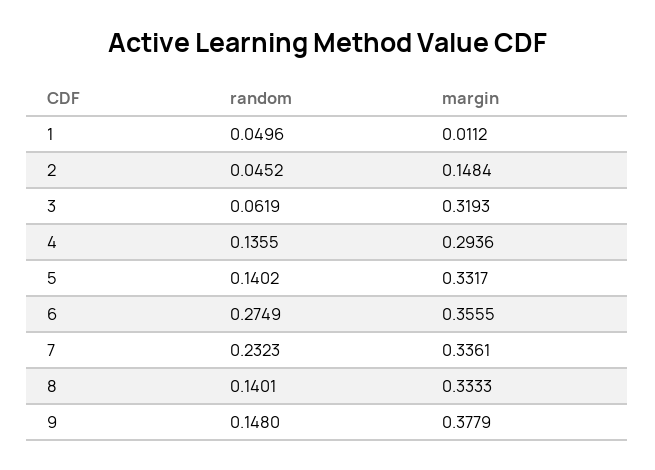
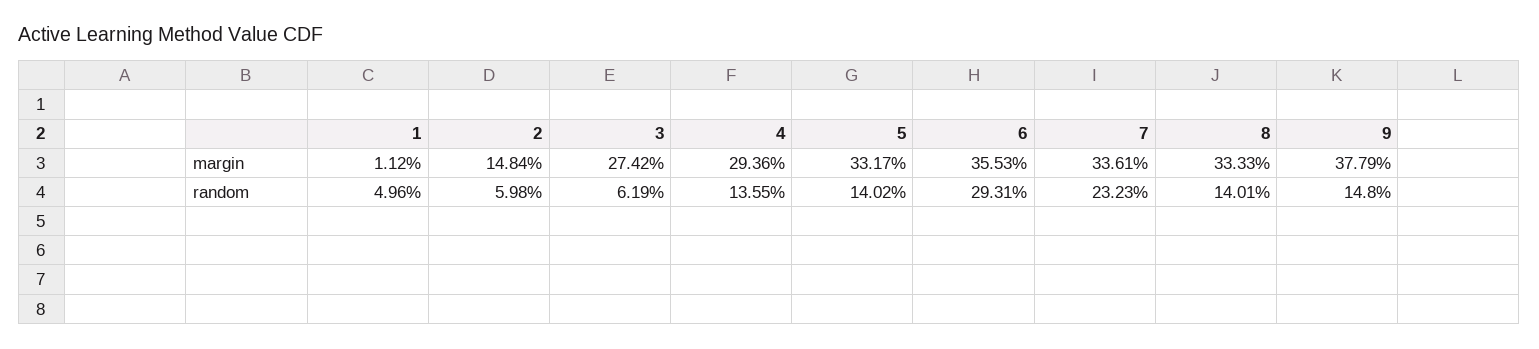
  {
    "random": {
      "1": 0.0496,
-     "2": 0.0452,
+     "2": 0.0598,
      "3": 0.0619,
      "4": 0.1355,
      "5": 0.1402,
-     "6": 0.2749,
+     "6": 0.2931,
      "7": 0.2323,
      "8": 0.1401,
      "9": 0.148
    },
    "margin": {
      "1": 0.0112,
      "2": 0.1484,
-     "3": 0.3193,
+     "3": 0.2742,
      "4": 0.2936,
      "5": 0.3317,
-     "6": 0.3555,
+     "6": 0.3553,
      "7": 0.3361,
      "8": 0.3333,
      "9": 0.3779
    }
  }

